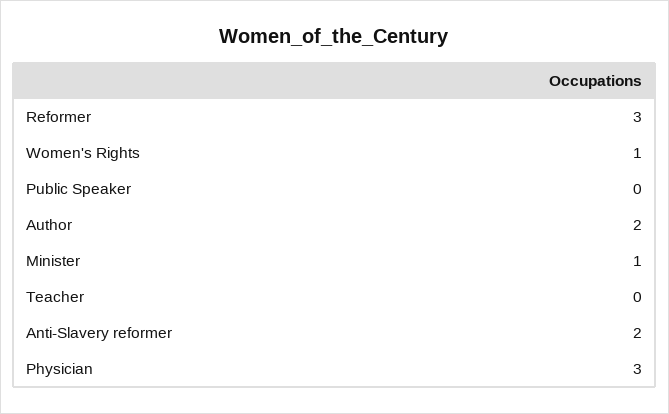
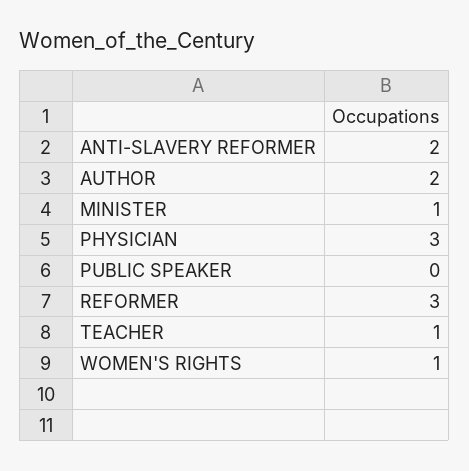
  {
    "Reformer": 3,
    "Women's Rights": 1,
    "Public Speaker": 0,
    "Author": 2,
    "Minister": 1,
-   "Teacher": 0,
+   "Teacher": 1,
    "Anti-Slavery reformer": 2,
    "Physician": 3
  }

